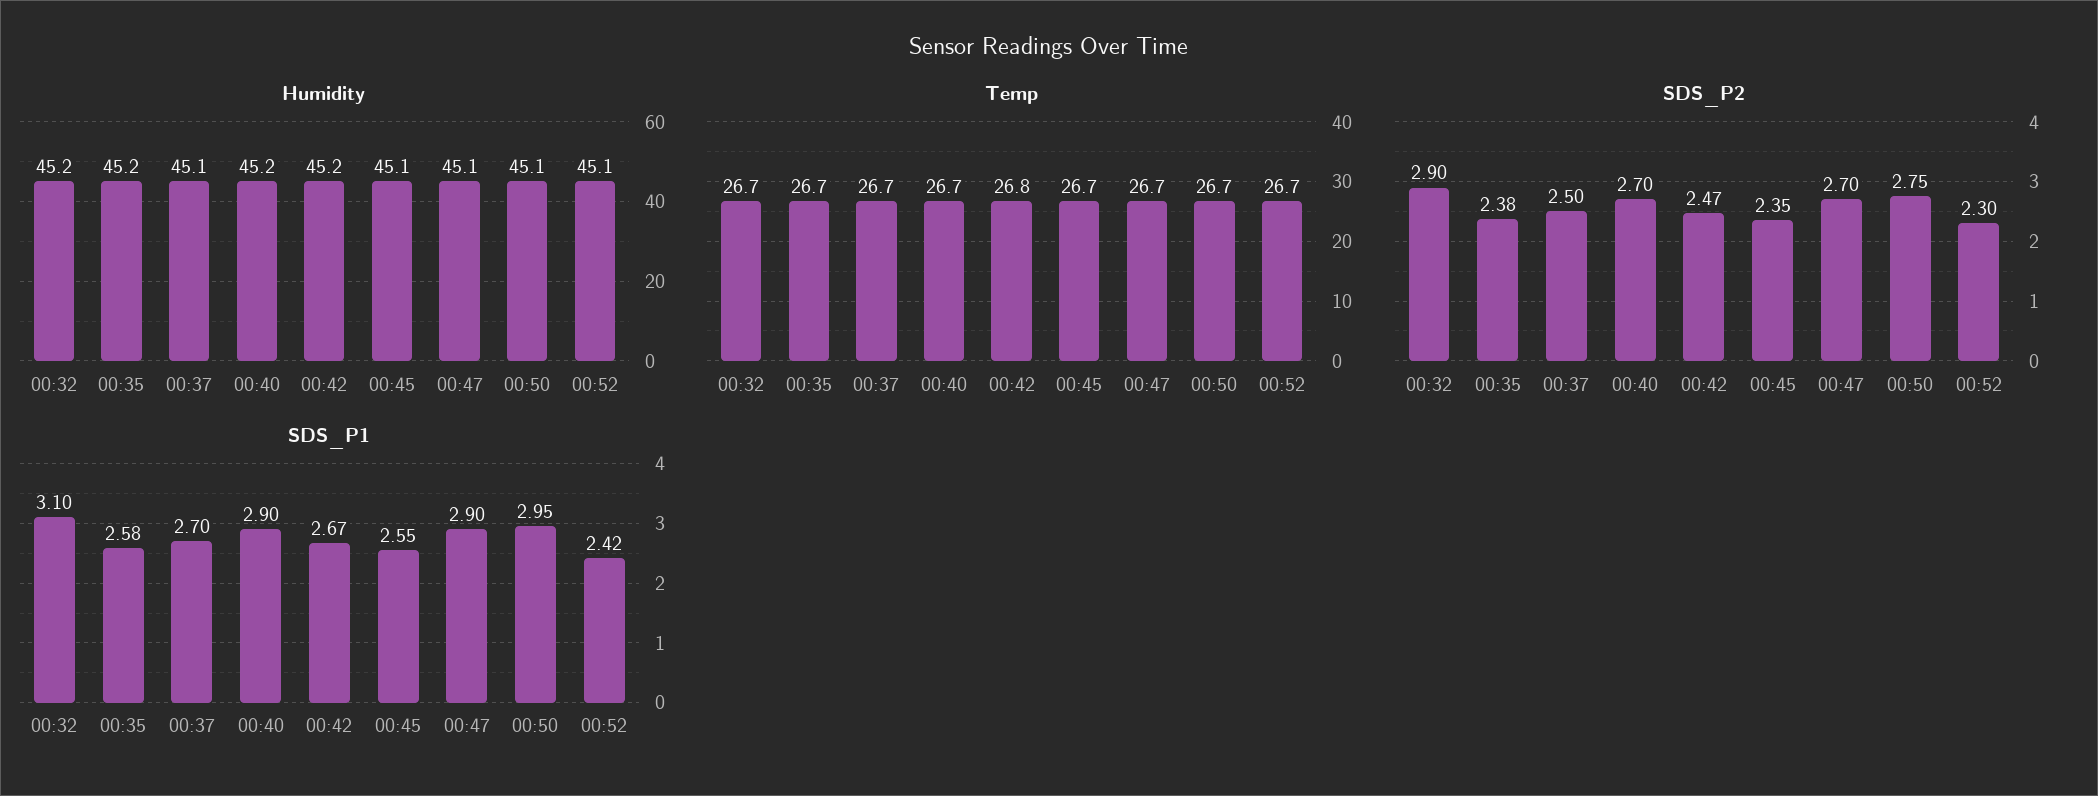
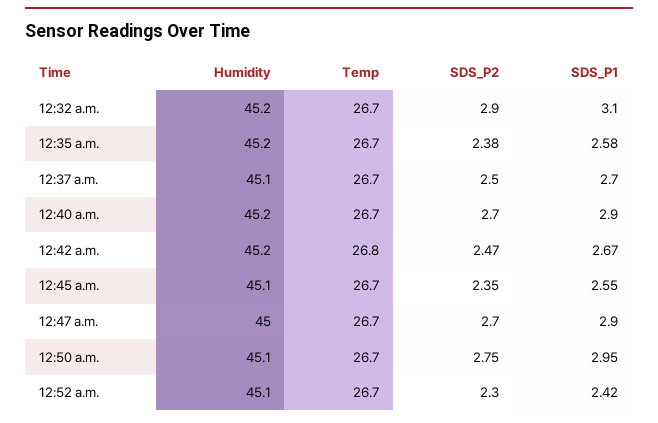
  {
    "Humidity": {
      "00:32": 45.2,
      "00:35": 45.2,
      "00:37": 45.1,
      "00:40": 45.2,
      "00:42": 45.2,
      "00:45": 45.1,
-     "00:47": 45.1,
+     "00:47": 45,
      "00:50": 45.1,
      "00:52": 45.1
    },
    "Temp": {
      "00:32": 26.7,
      "00:35": 26.7,
      "00:37": 26.7,
      "00:40": 26.7,
      "00:42": 26.8,
      "00:45": 26.7,
      "00:47": 26.7,
      "00:50": 26.7,
      "00:52": 26.7
    },
    "SDS_P2": {
      "00:32": 2.9,
      "00:35": 2.38,
      "00:37": 2.5,
      "00:40": 2.7,
      "00:42": 2.47,
      "00:45": 2.35,
      "00:47": 2.7,
      "00:50": 2.75,
      "00:52": 2.3
    },
    "SDS_P1": {
      "00:32": 3.1,
      "00:35": 2.58,
      "00:37": 2.7,
      "00:40": 2.9,
      "00:42": 2.67,
      "00:45": 2.55,
      "00:47": 2.9,
      "00:50": 2.95,
      "00:52": 2.42
    }
  }

